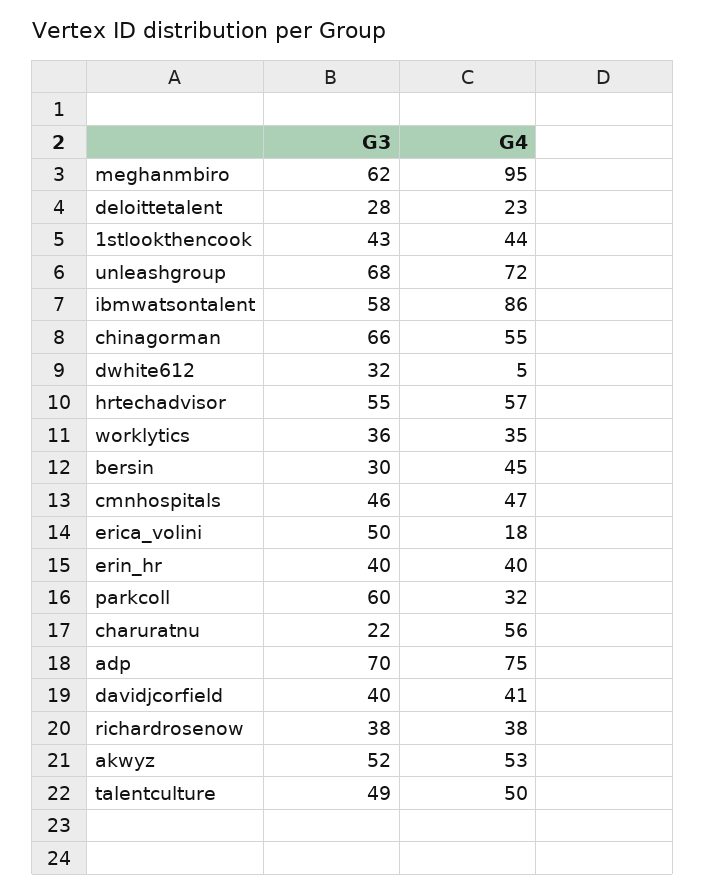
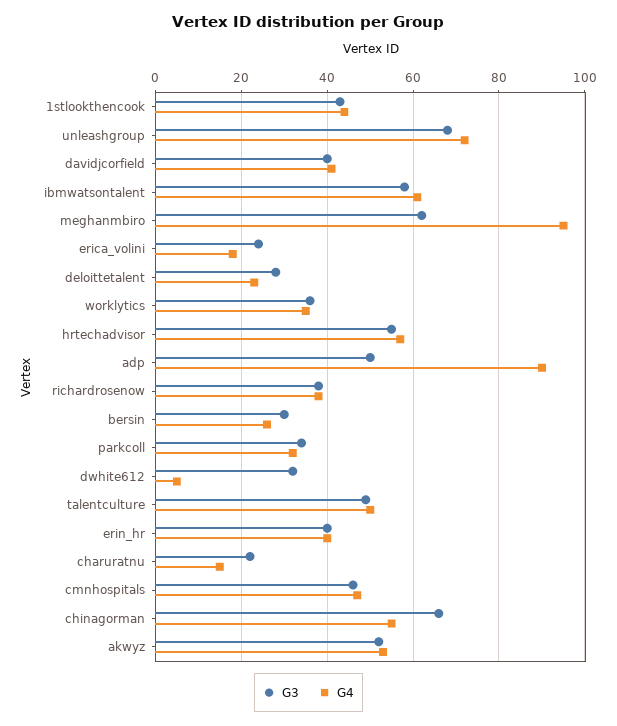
  {
    "G3": {
      "meghanmbiro": 62,
      "deloittetalent": 28,
      "1stlookthencook": 43,
      "unleashgroup": 68,
      "ibmwatsontalent": 58,
      "chinagorman": 66,
      "dwhite612": 32,
      "hrtechadvisor": 55,
      "worklytics": 36,
      "bersin": 30,
      "cmnhospitals": 46,
-     "erica_volini": 50,
+     "erica_volini": 25,
      "erin_hr": 40,
-     "parkcoll": 60,
+     "parkcoll": 35,
      "charuratnu": 22,
-     "adp": 70,
+     "adp": 50,
      "davidjcorfield": 40,
      "richardrosenow": 38,
      "akwyz": 52,
      "talentculture": 49
    },
    "G4": {
      "meghanmbiro": 95,
      "deloittetalent": 23,
      "1stlookthencook": 44,
      "unleashgroup": 72,
-     "ibmwatsontalent": 86,
+     "ibmwatsontalent": 60,
      "chinagorman": 55,
      "dwhite612": 5,
      "hrtechadvisor": 57,
      "worklytics": 35,
-     "bersin": 45,
+     "bersin": 25,
      "cmnhospitals": 47,
      "erica_volini": 18,
      "erin_hr": 40,
      "parkcoll": 32,
-     "charuratnu": 56,
+     "charuratnu": 15,
-     "adp": 75,
+     "adp": 90,
      "davidjcorfield": 41,
      "richardrosenow": 38,
      "akwyz": 53,
      "talentculture": 50
    }
  }

